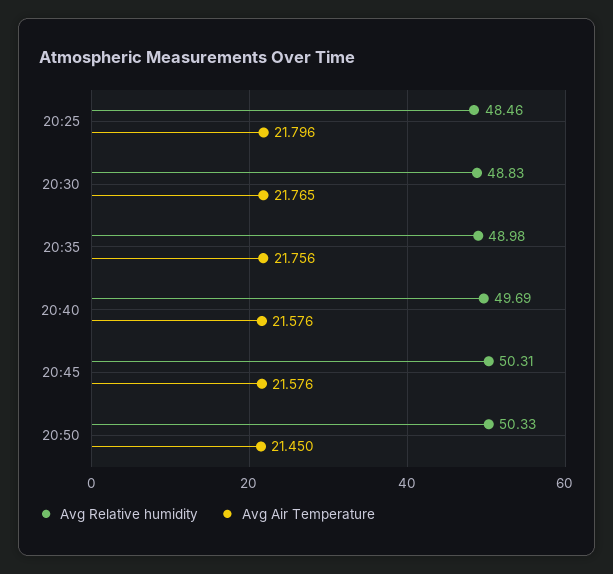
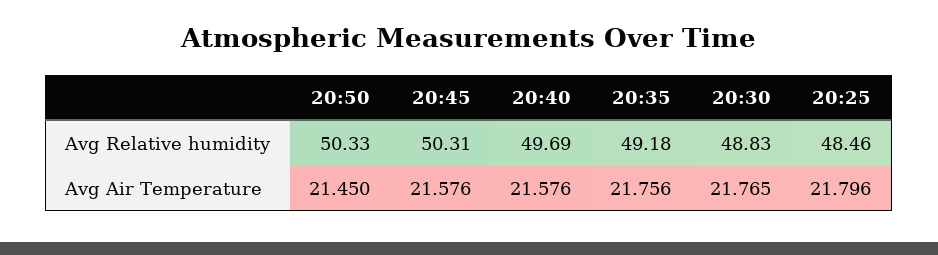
  {
    "Avg Relative humidity": {
      "20:25": 48.46,
      "20:30": 48.83,
-     "20:35": 48.98,
+     "20:35": 49.18,
      "20:40": 49.69,
      "20:45": 50.31,
      "20:50": 50.33
    },
    "Avg Air Temperature": {
      "20:25": 21.796,
      "20:30": 21.765,
      "20:35": 21.756,
      "20:40": 21.576,
      "20:45": 21.576,
      "20:50": 21.45
    }
  }

